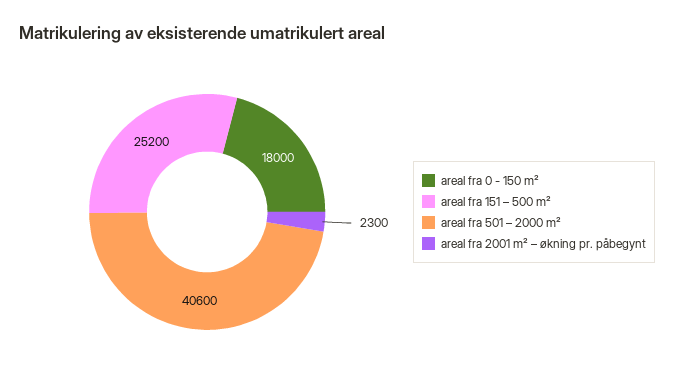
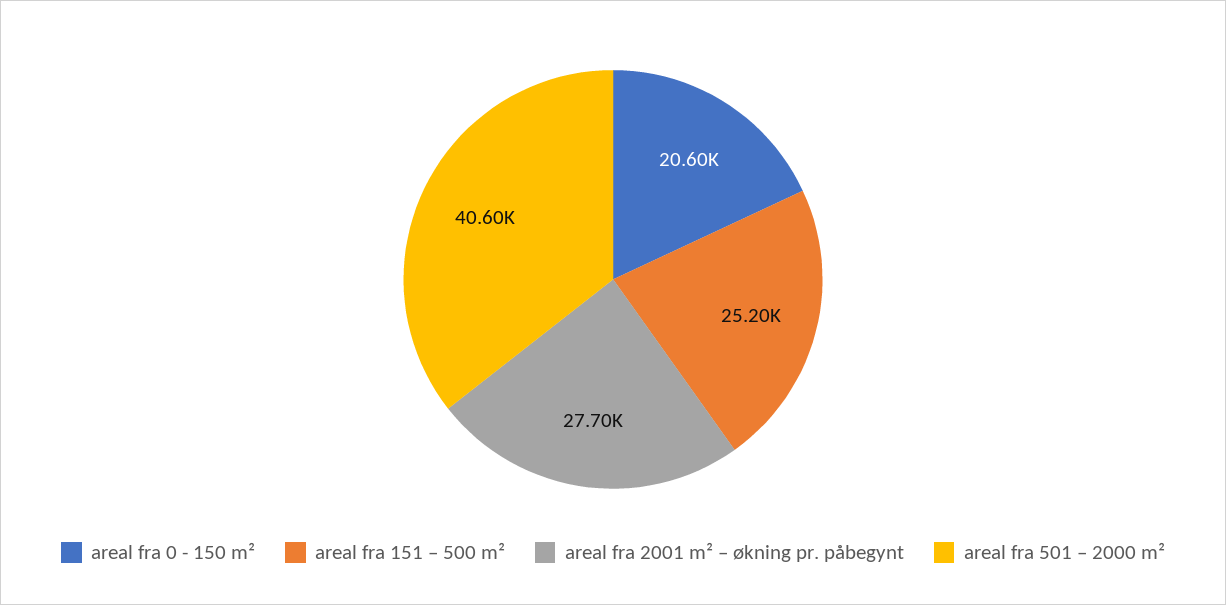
  {
-   "areal fra 0 - 150 m²": 18000,
+   "areal fra 0 - 150 m²": 20600,
    "areal fra 151 – 500 m²": 25200,
    "areal fra 501 – 2000 m²": 40600,
-   "areal fra 2001 m² – økning pr. påbegynt": 2300
+   "areal fra 2001 m² – økning pr. påbegynt": 27700
  }

